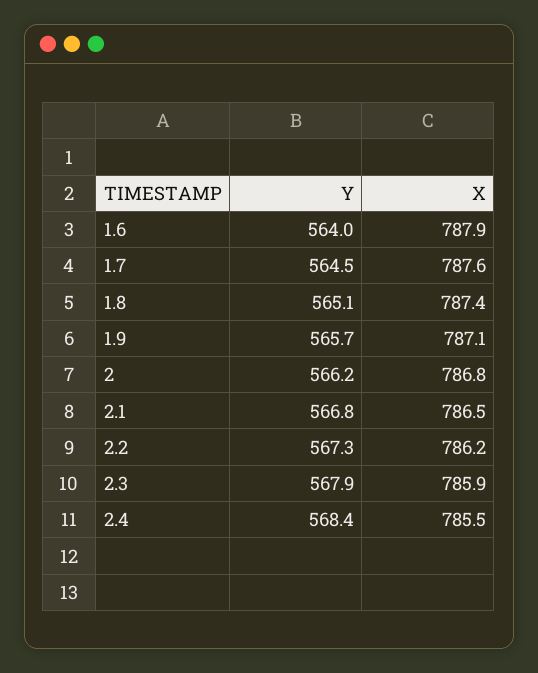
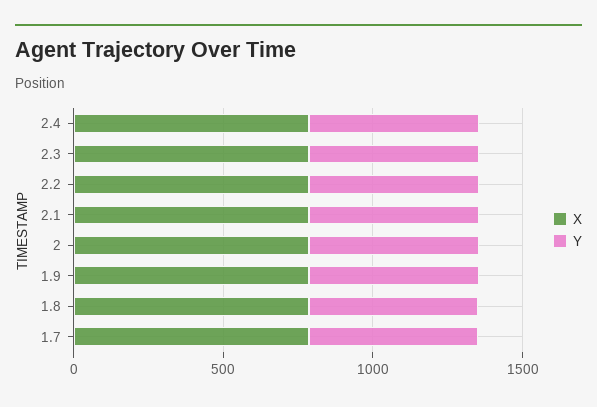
  {
    "Y": {
-     "1.6": 564,
      "1.7": 564.5,
      "1.8": 565.1,
      "1.9": 565.7,
      "2": 566.2,
      "2.1": 566.8,
      "2.2": 567.3,
      "2.3": 567.9,
      "2.4": 568.4
    },
    "X": {
-     "1.6": 787.9,
      "1.7": 787.6,
      "1.8": 787.4,
      "1.9": 787.1,
      "2": 786.8,
      "2.1": 786.5,
      "2.2": 786.2,
      "2.3": 785.9,
      "2.4": 785.5
    }
  }

